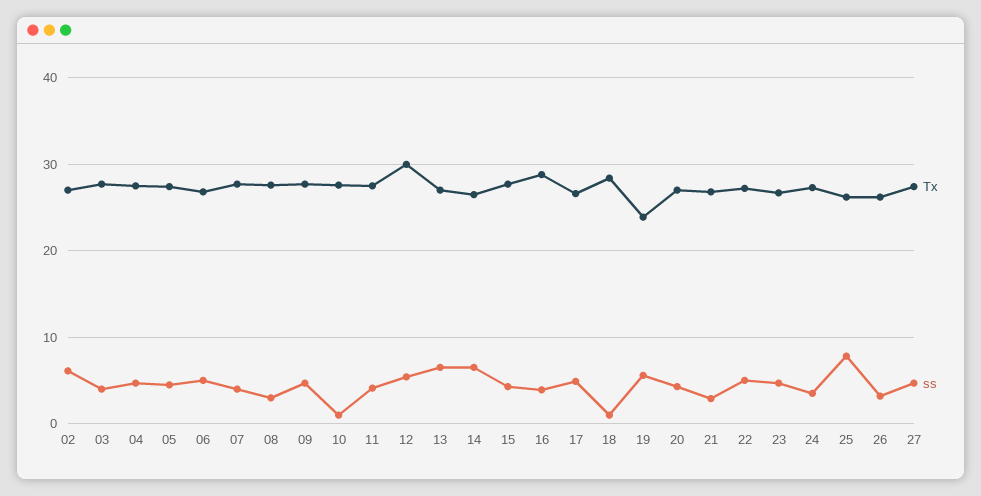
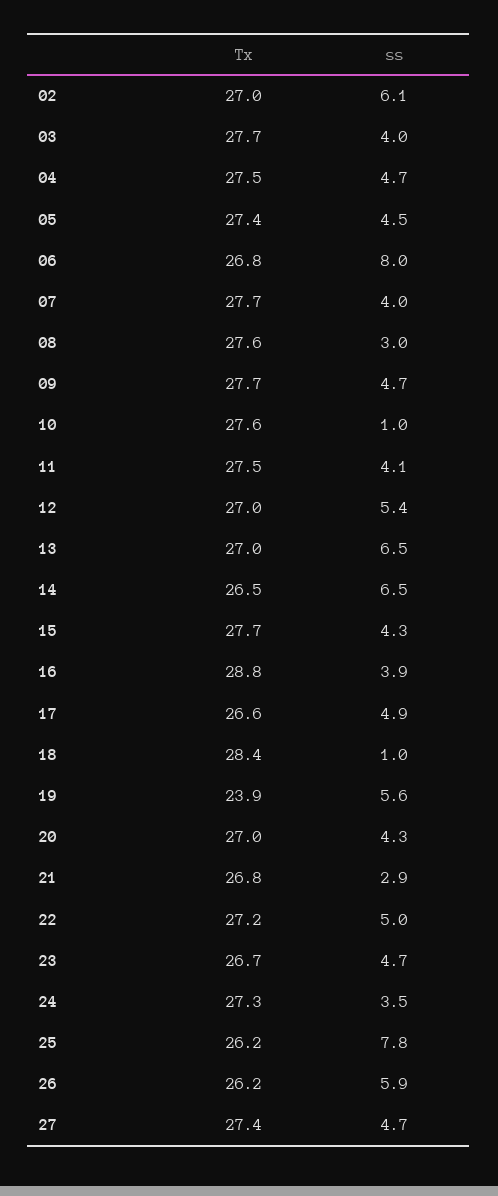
  {
    "Tx": {
      "02": 27,
      "03": 27.7,
      "04": 27.5,
      "05": 27.4,
      "06": 26.8,
      "07": 27.7,
      "08": 27.6,
      "09": 27.7,
      "10": 27.6,
      "11": 27.5,
-     "12": 30,
+     "12": 27,
      "13": 27,
      "14": 26.5,
      "15": 27.7,
      "16": 28.8,
      "17": 26.6,
      "18": 28.4,
      "19": 23.9,
      "20": 27,
      "21": 26.8,
      "22": 27.2,
      "23": 26.7,
      "24": 27.3,
      "25": 26.2,
      "26": 26.2,
      "27": 27.4
    },
    "ss": {
      "02": 6.1,
      "03": 4,
      "04": 4.7,
      "05": 4.5,
-     "06": 5,
+     "06": 8,
      "07": 4,
      "08": 3,
      "09": 4.7,
      "10": 1,
      "11": 4.1,
      "12": 5.4,
      "13": 6.5,
      "14": 6.5,
      "15": 4.3,
      "16": 3.9,
      "17": 4.9,
      "18": 1,
      "19": 5.6,
      "20": 4.3,
      "21": 2.9,
      "22": 5,
      "23": 4.7,
      "24": 3.5,
      "25": 7.8,
-     "26": 3,
+     "26": 5.9,
      "27": 4.7
    }
  }

